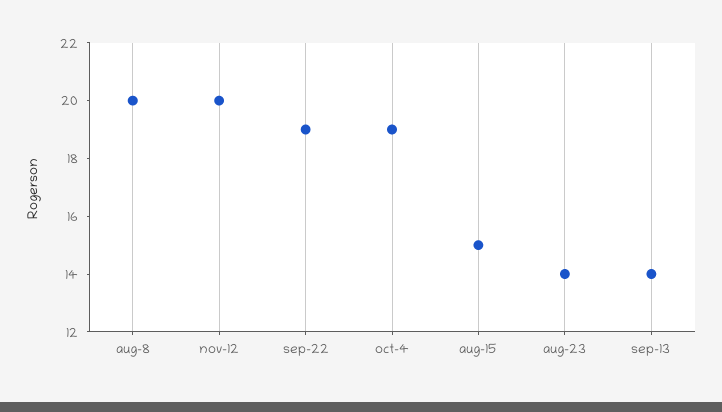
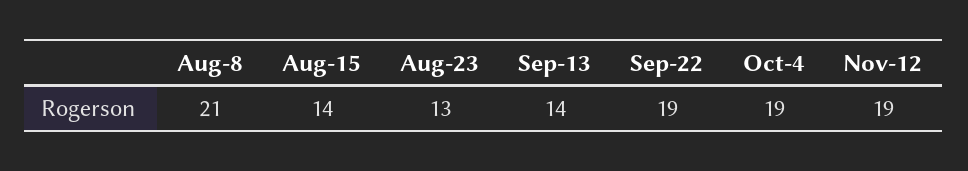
  {
-   "aug-8": 20,
+   "aug-8": 21,
-   "nov-12": 20,
+   "nov-12": 19,
    "sep-22": 19,
    "oct-4": 19,
-   "aug-15": 15,
+   "aug-15": 14,
-   "aug-23": 14,
+   "aug-23": 13,
    "sep-13": 14
  }

